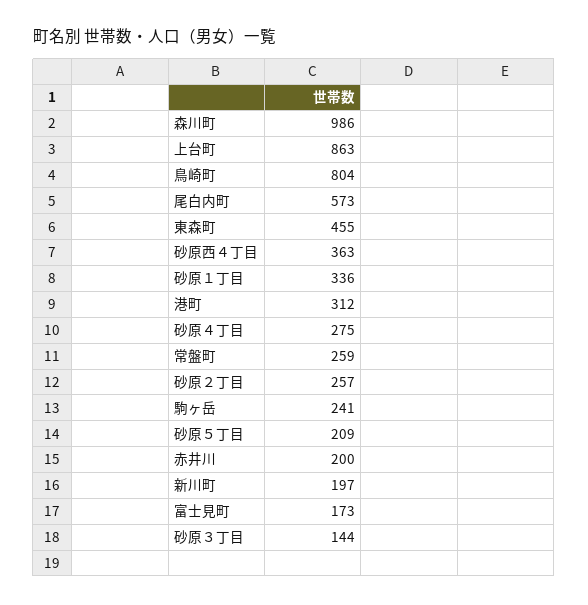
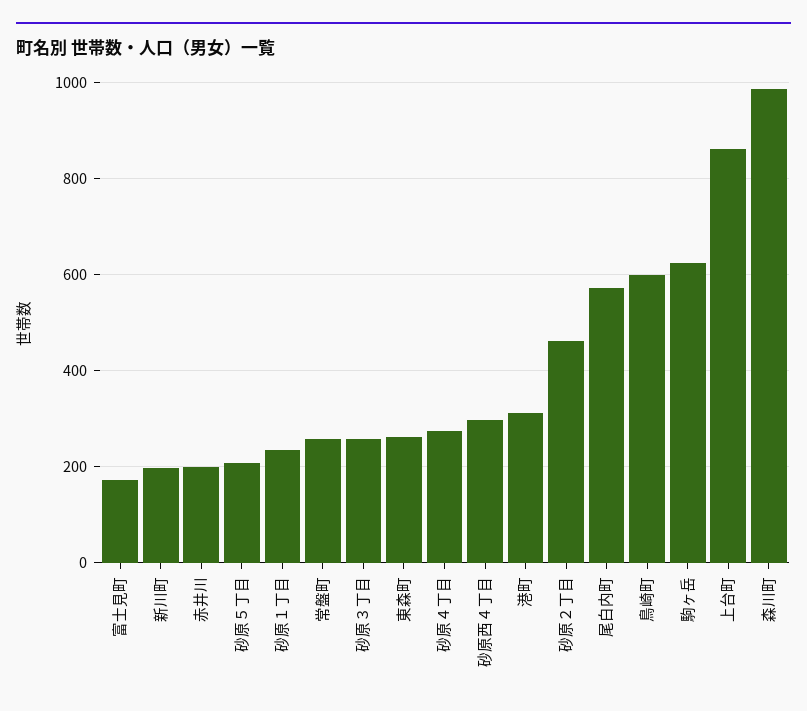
  {
    "森川町": 986,
    "上台町": 863,
-   "鳥崎町": 804,
+   "鳥崎町": 600,
    "尾白内町": 573,
-   "東森町": 455,
+   "東森町": 260,
-   "砂原西４丁目": 363,
+   "砂原西４丁目": 300,
-   "砂原１丁目": 336,
+   "砂原１丁目": 240,
    "港町": 312,
    "砂原４丁目": 275,
    "常盤町": 259,
-   "砂原２丁目": 257,
+   "砂原２丁目": 460,
-   "駒ヶ岳": 241,
+   "駒ヶ岳": 620,
    "砂原５丁目": 209,
    "赤井川": 200,
    "新川町": 197,
    "富士見町": 173,
-   "砂原３丁目": 144
+   "砂原３丁目": 260
  }

